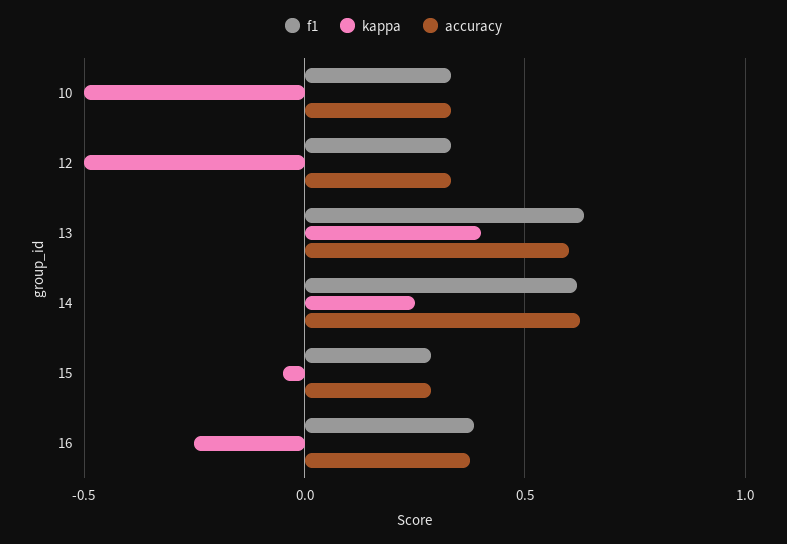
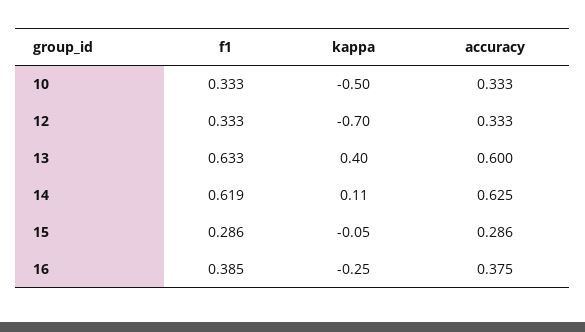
  {
    "f1": {
      "10": 0.333,
      "12": 0.333,
      "13": 0.633,
      "14": 0.619,
      "15": 0.286,
      "16": 0.385
    },
    "kappa": {
      "10": -0.5,
-     "12": -0.5,
+     "12": -0.7,
      "13": 0.4,
-     "14": 0.25,
+     "14": 0.11,
      "15": -0.05,
      "16": -0.25
    },
    "accuracy": {
      "10": 0.333,
      "12": 0.333,
      "13": 0.6,
      "14": 0.625,
      "15": 0.286,
      "16": 0.375
    }
  }

